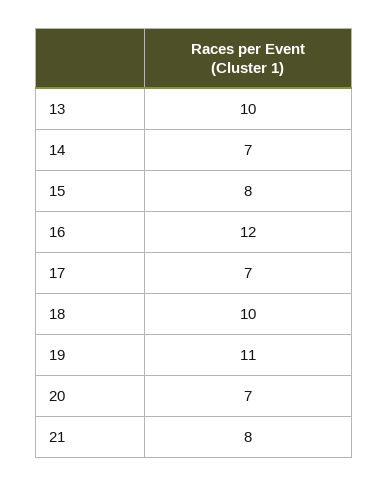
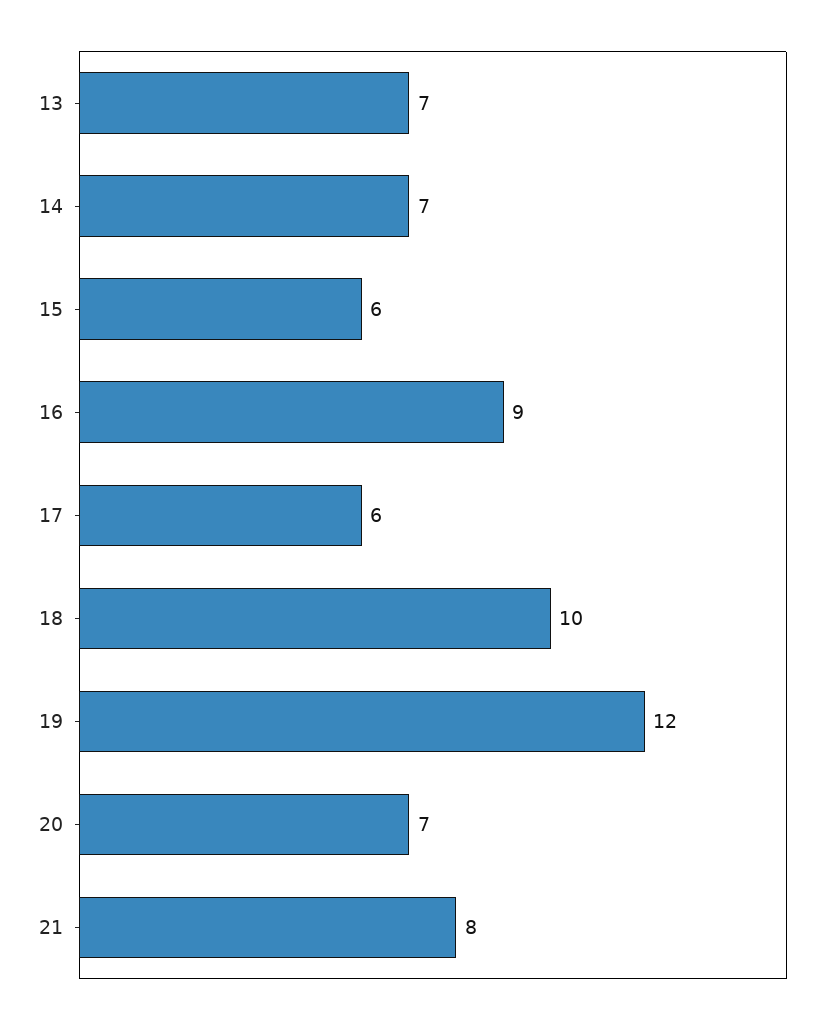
  {
-   "13": 10,
+   "13": 7,
    "14": 7,
-   "15": 8,
+   "15": 6,
-   "16": 12,
+   "16": 9,
-   "17": 7,
+   "17": 6,
    "18": 10,
-   "19": 11,
+   "19": 12,
    "20": 7,
    "21": 8
  }

